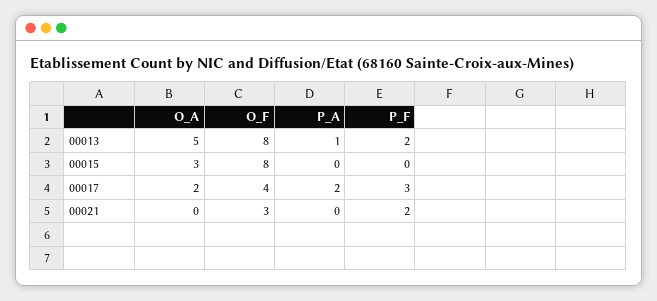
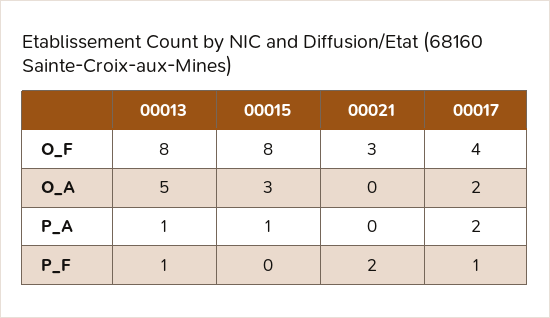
  {
    "O_A": {
      "00013": 5,
      "00015": 3,
      "00017": 2,
      "00021": 0
    },
    "O_F": {
      "00013": 8,
      "00015": 8,
      "00017": 4,
      "00021": 3
    },
    "P_A": {
      "00013": 1,
-     "00015": 0,
+     "00015": 1,
      "00017": 2,
      "00021": 0
    },
    "P_F": {
-     "00013": 2,
+     "00013": 1,
      "00015": 0,
-     "00017": 3,
+     "00017": 1,
      "00021": 2
    }
  }

